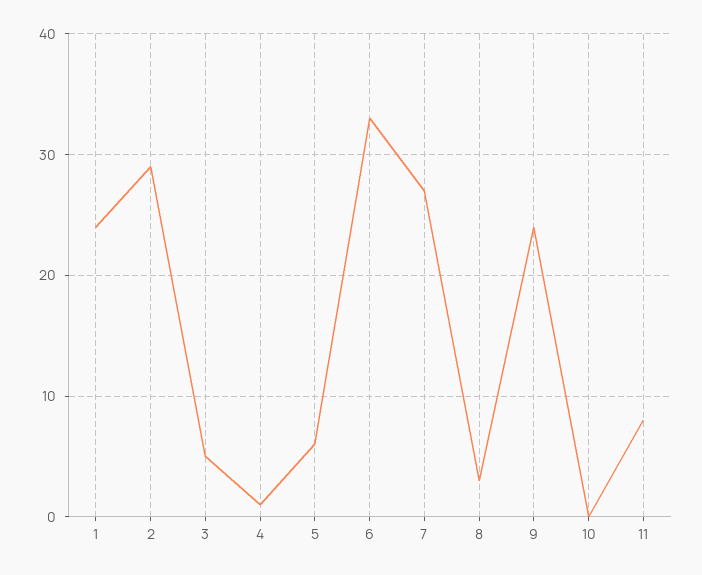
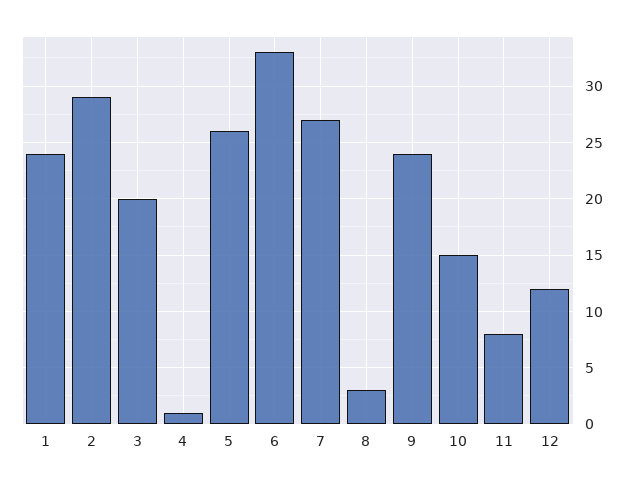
  {
    "1": 24,
    "2": 29,
-   "3": 5,
+   "3": 20,
    "4": 1,
-   "5": 6,
+   "5": 26,
    "6": 33,
    "7": 27,
    "8": 3,
    "9": 24,
-   "10": 0,
+   "10": 15,
-   "11": 8
+   "11": 8,
+   "12": 12
  }

